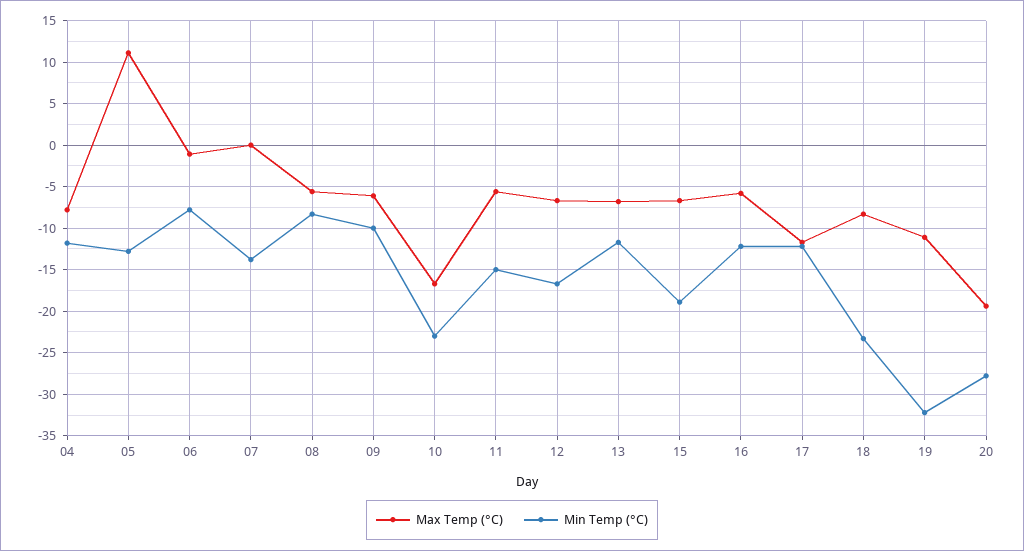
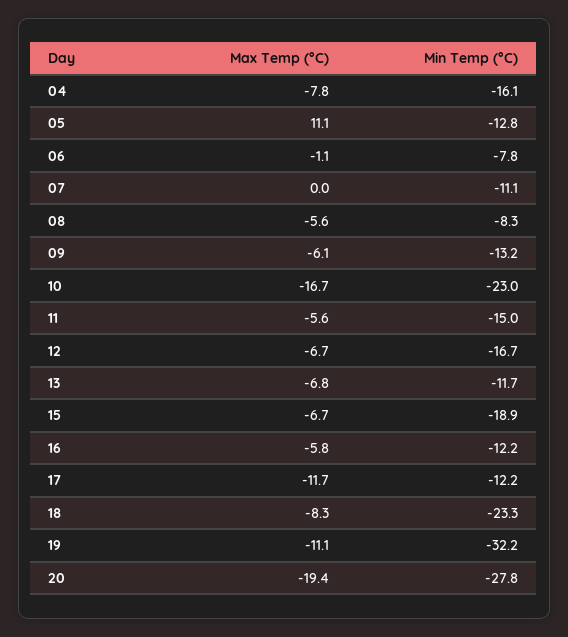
  {
    "Max Temp (°C)": {
      "04": -7.8,
      "05": 11.1,
      "06": -1.1,
      "07": 0,
      "08": -5.6,
      "09": -6.1,
      "10": -16.7,
      "11": -5.6,
      "12": -6.7,
      "13": -6.8,
      "15": -6.7,
      "16": -5.8,
      "17": -11.7,
      "18": -8.3,
      "19": -11.1,
      "20": -19.4
    },
    "Min Temp (°C)": {
-     "04": -12,
+     "04": -16.1,
      "05": -12.8,
      "06": -7.8,
-     "07": -14,
+     "07": -11.1,
      "08": -8.3,
-     "09": -10,
+     "09": -13.2,
      "10": -23,
      "11": -15,
      "12": -16.7,
      "13": -11.7,
      "15": -18.9,
      "16": -12.2,
      "17": -12.2,
      "18": -23.3,
      "19": -32.2,
      "20": -27.8
    }
  }

